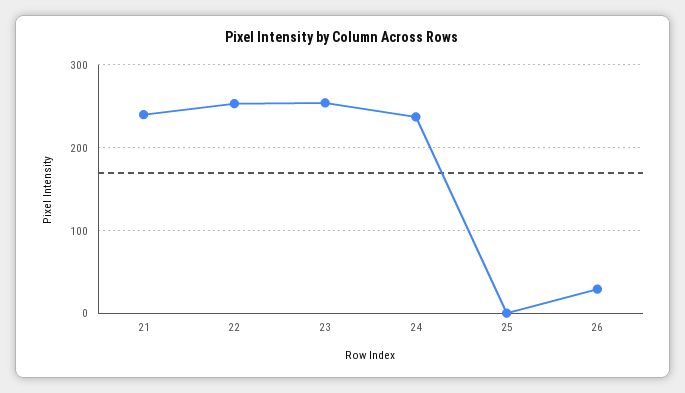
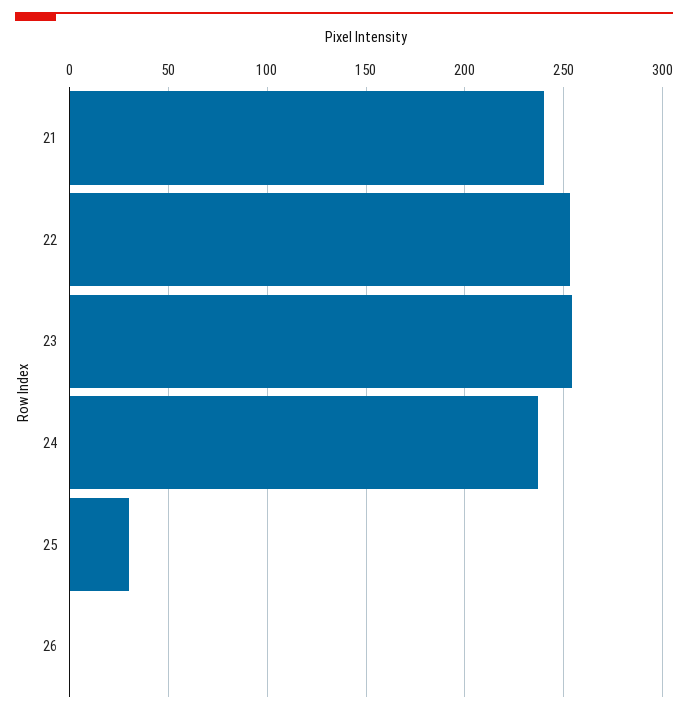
  {
    "21": 240,
    "22": 255,
    "23": 255,
    "24": 235,
-   "25": 0,
+   "25": 30,
-   "26": 30
+   "26": 0
  }

